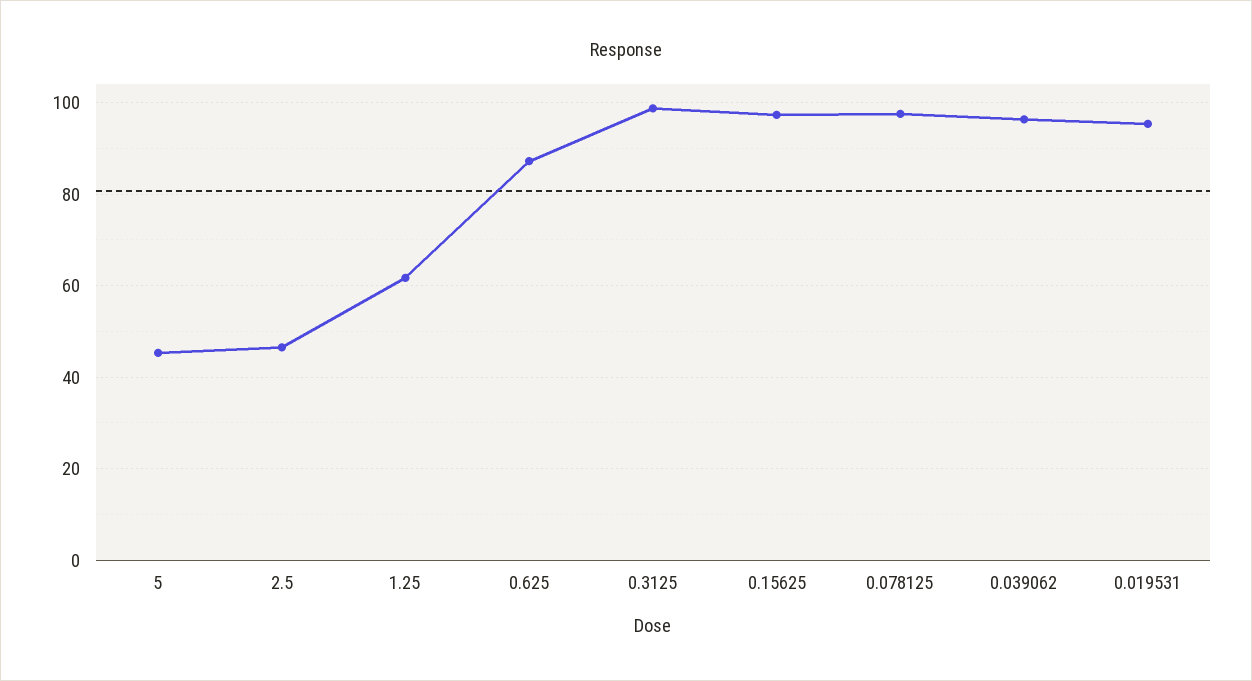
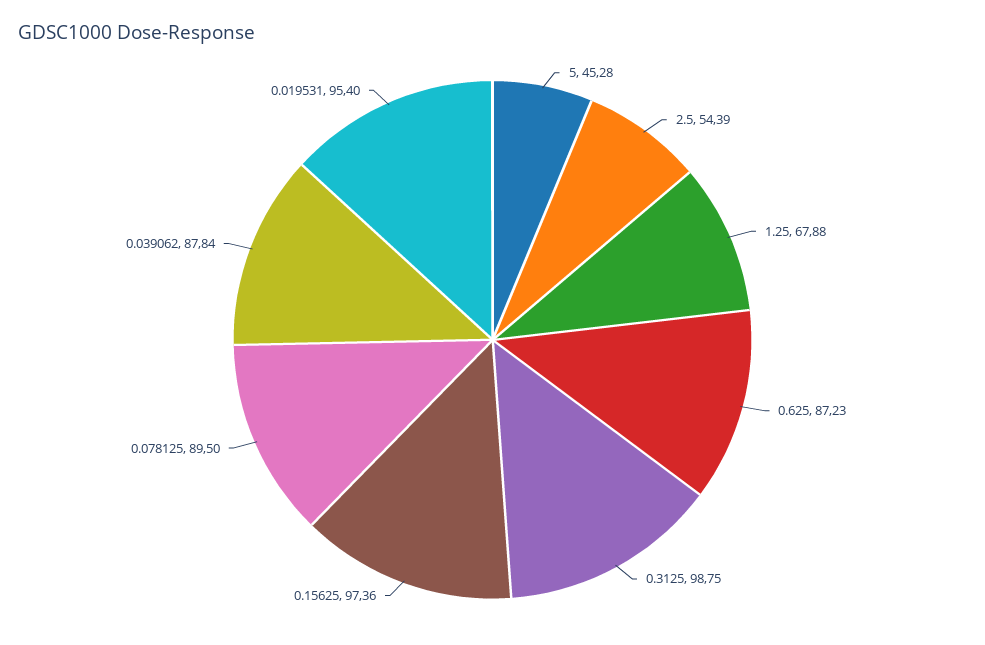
  {
    "5": 45.28,
-   "2.5": 46,
+   "2.5": 54.39,
-   "1.25": 62,
+   "1.25": 67.88,
    "0.625": 87.23,
    "0.3125": 98.75,
    "0.15625": 97.36,
-   "0.078125": 98,
+   "0.078125": 89.5,
-   "0.039062": 96,
+   "0.039062": 87.84,
    "0.019531": 95.4
  }

